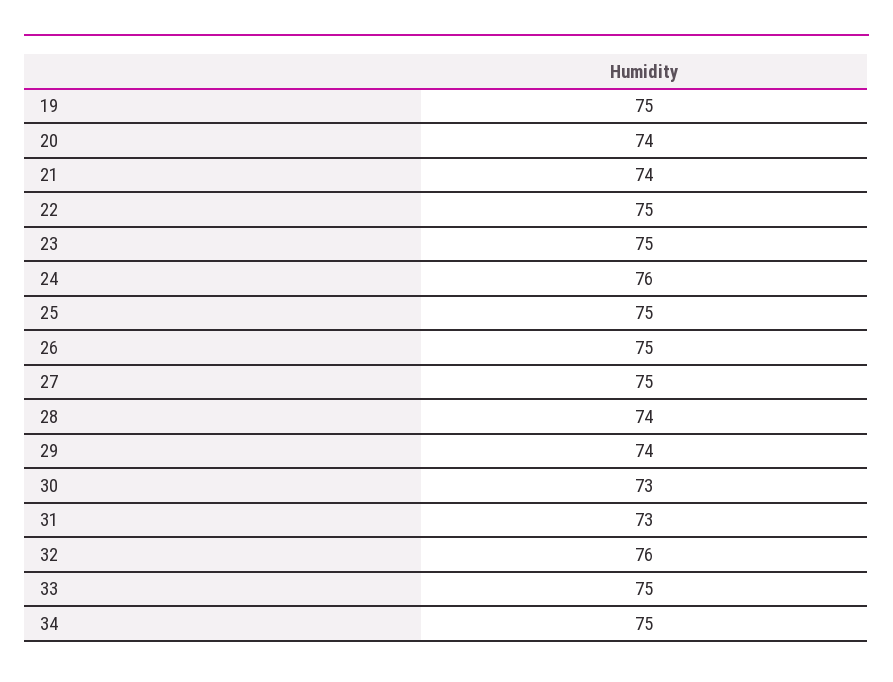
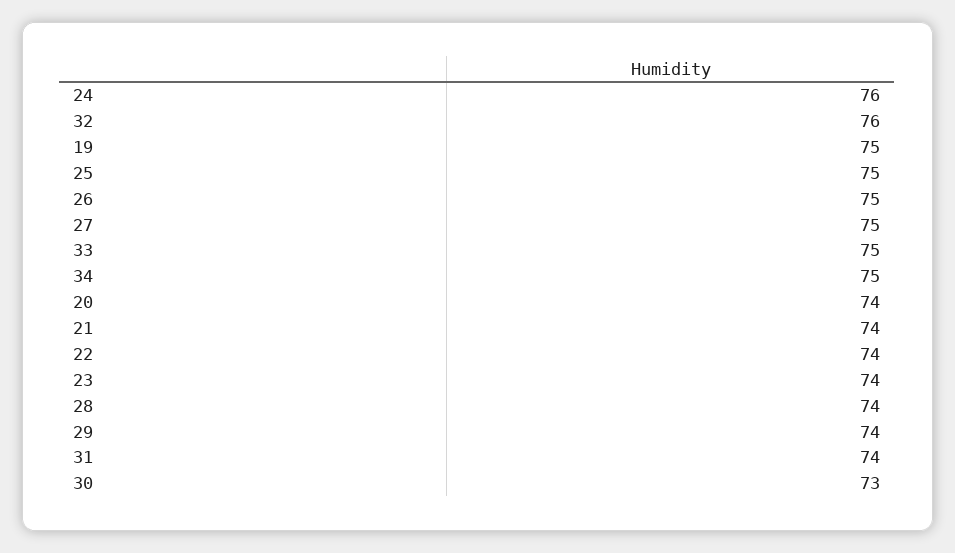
  {
    "19": 75,
    "20": 74,
    "21": 74,
-   "22": 75,
+   "22": 74,
-   "23": 75,
+   "23": 74,
    "24": 76,
    "25": 75,
    "26": 75,
    "27": 75,
    "28": 74,
    "29": 74,
    "30": 73,
-   "31": 73,
+   "31": 74,
    "32": 76,
    "33": 75,
    "34": 75
  }

